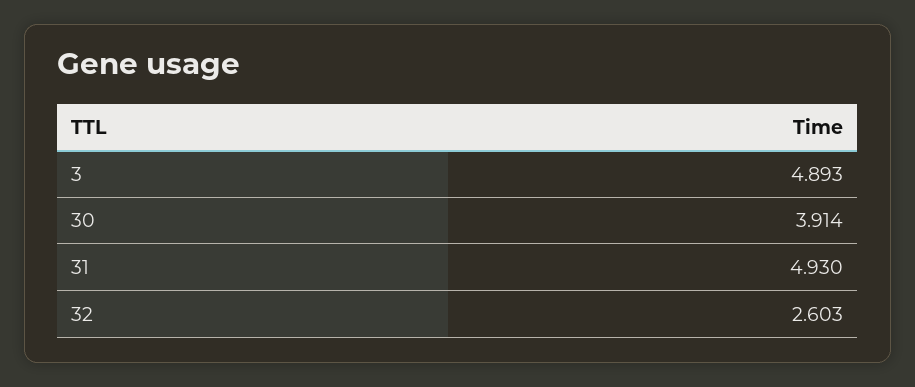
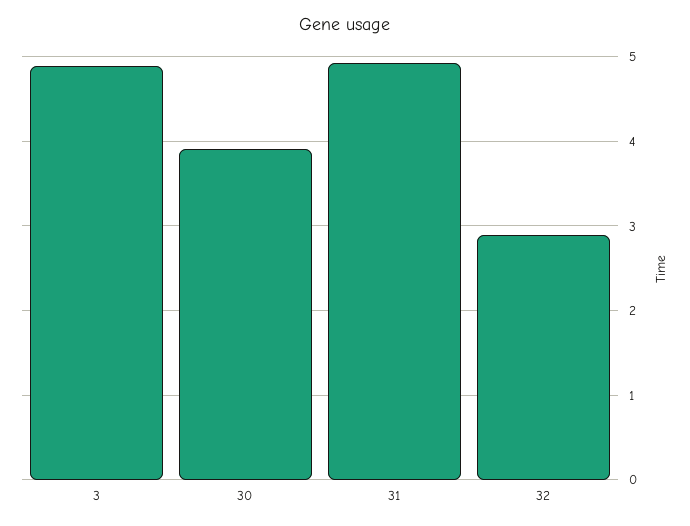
  {
    "3": 4.893,
    "30": 3.914,
    "31": 4.93,
-   "32": 2.603
+   "32": 2.9
  }

